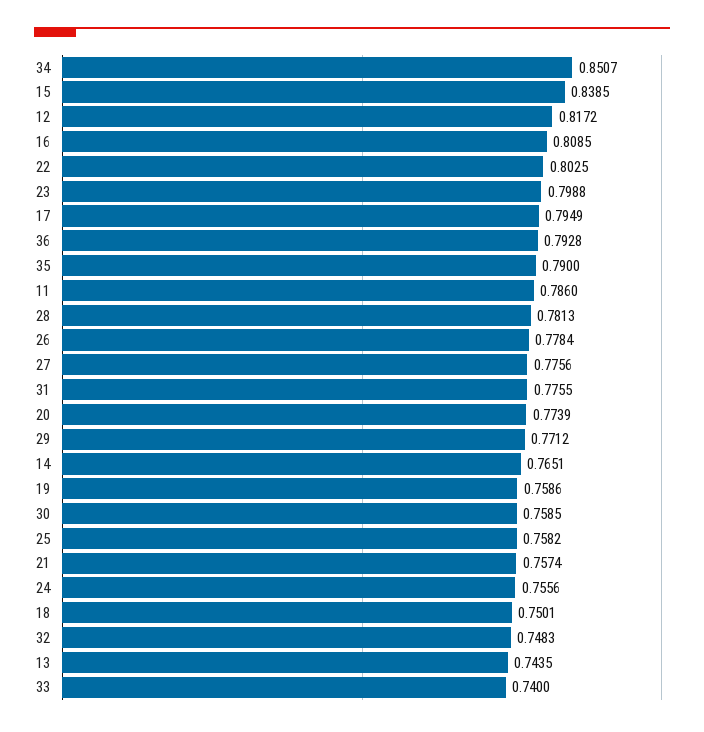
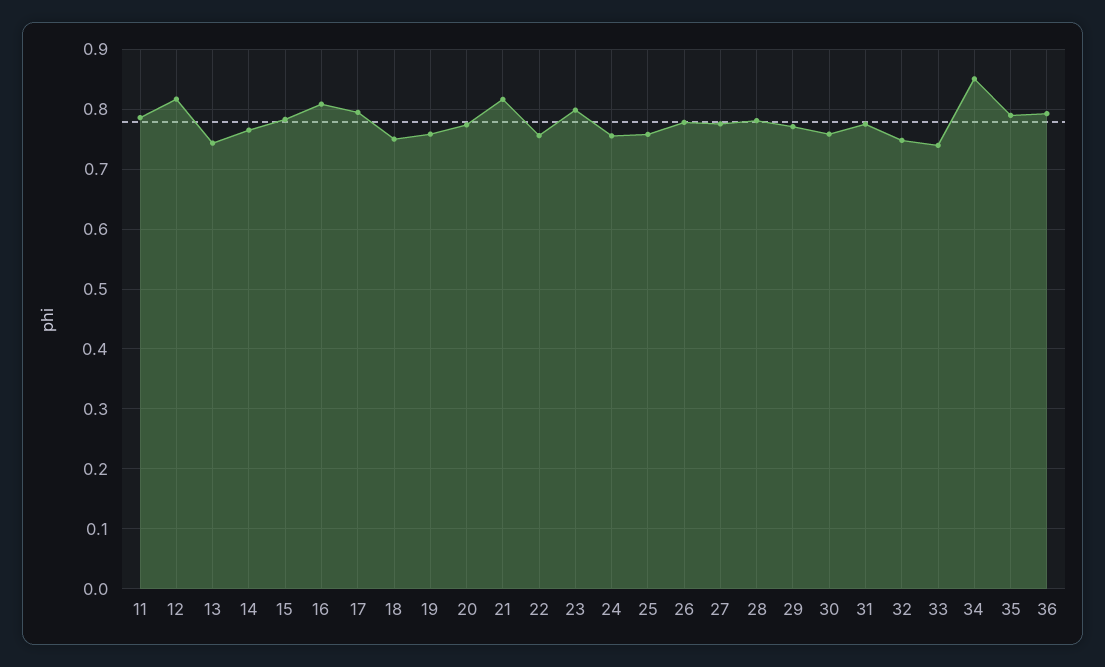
  {
    "34": 0.8507,
-   "15": 0.8385,
+   "15": 0.78,
    "12": 0.8172,
    "16": 0.8085,
-   "22": 0.8025,
+   "22": 0.76,
    "23": 0.7988,
    "17": 0.7949,
    "36": 0.7928,
    "35": 0.79,
    "11": 0.786,
    "28": 0.7813,
    "26": 0.7784,
    "27": 0.7756,
    "31": 0.7755,
    "20": 0.7739,
    "29": 0.7712,
    "14": 0.7651,
    "19": 0.7586,
    "30": 0.7585,
    "25": 0.7582,
-   "21": 0.7574,
+   "21": 0.82,
    "24": 0.7556,
    "18": 0.7501,
    "32": 0.7483,
    "13": 0.7435,
    "33": 0.74
  }

